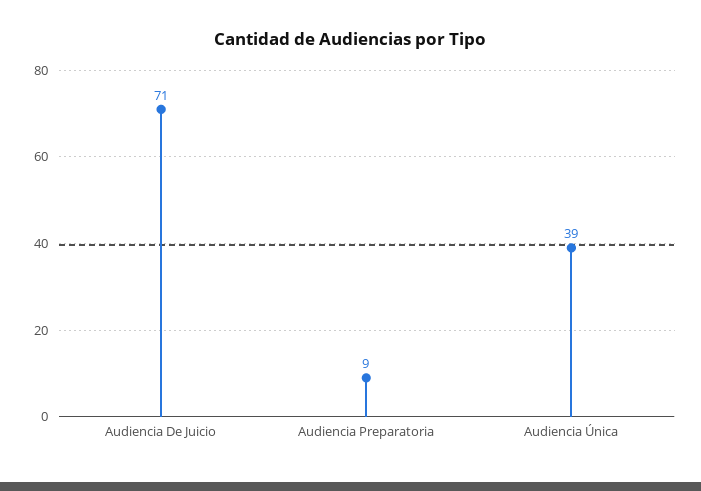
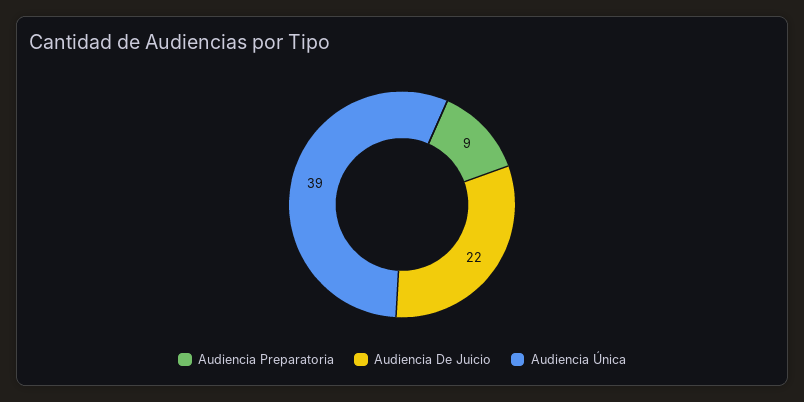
  {
-   "Audiencia De Juicio": 71,
+   "Audiencia De Juicio": 22,
    "Audiencia Preparatoria": 9,
    "Audiencia Única": 39
  }

